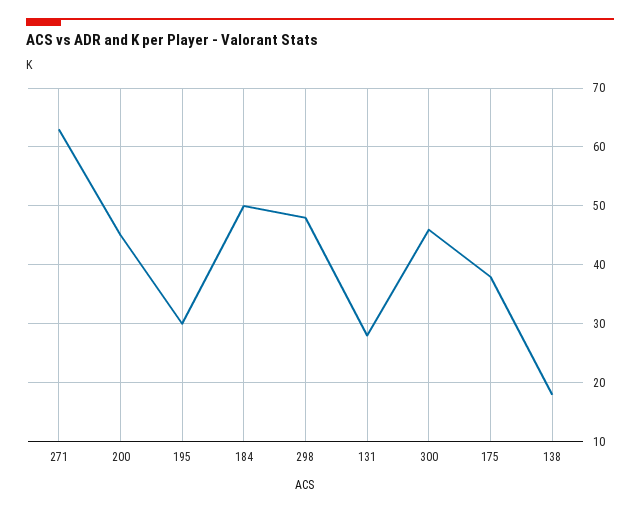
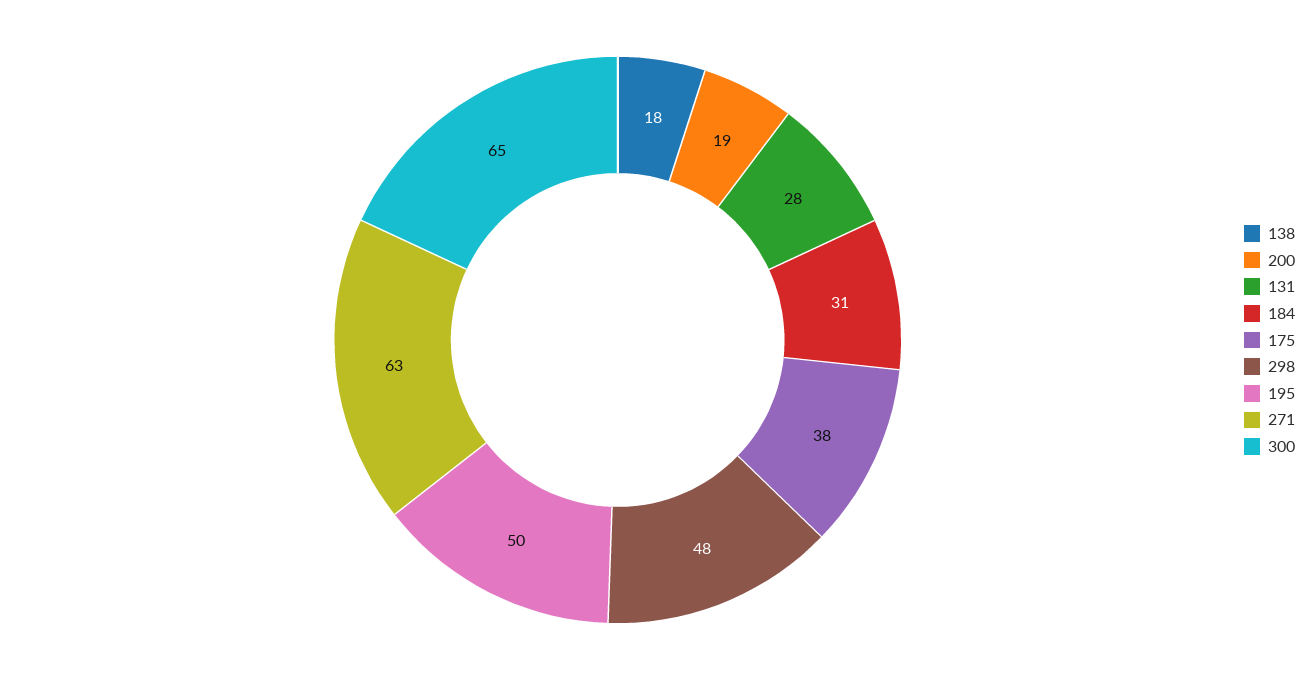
  {
    "271": 63,
-   "200": 45,
+   "200": 19,
-   "195": 30,
+   "195": 50,
-   "184": 50,
+   "184": 31,
    "298": 48,
    "131": 28,
-   "300": 45,
+   "300": 65,
    "175": 38,
    "138": 18
  }

